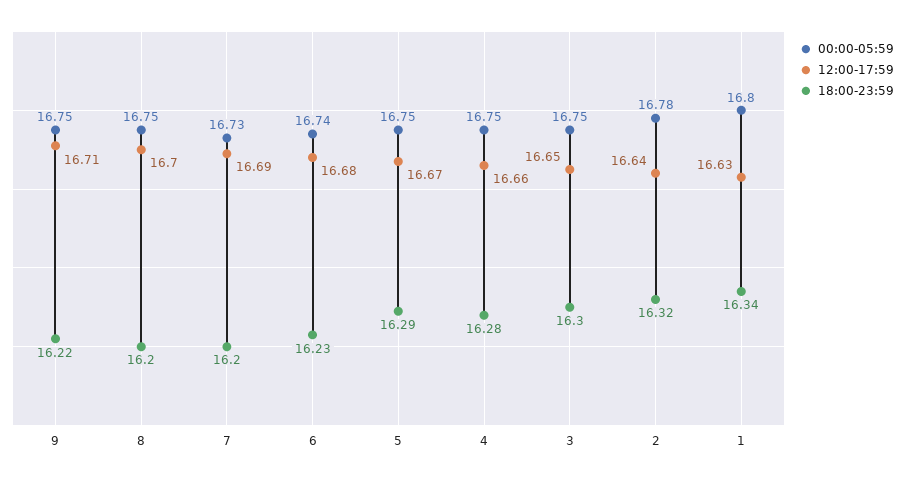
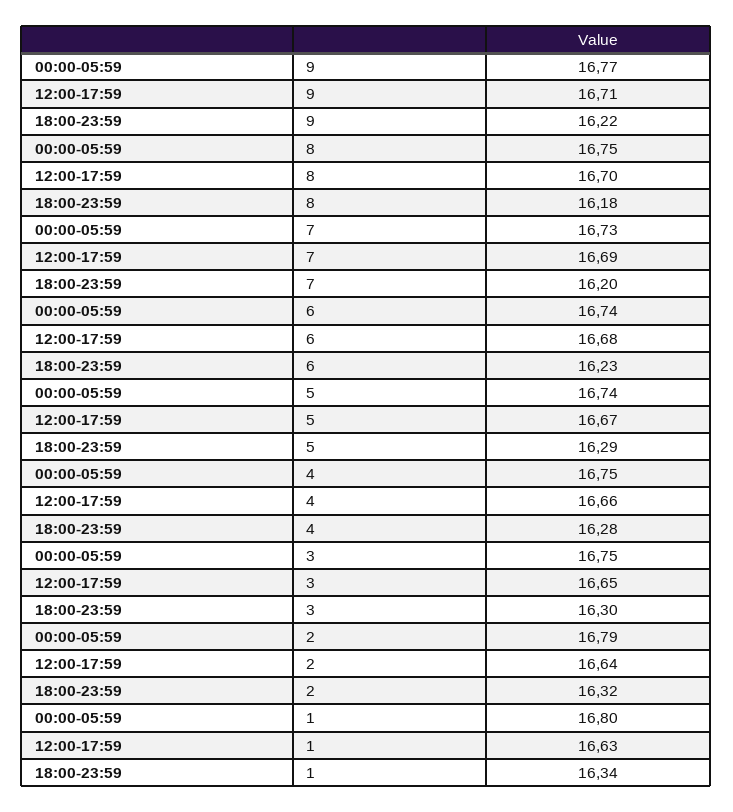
  {
    "00:00-05:59": {
-     "9": 16.75,
+     "9": 16.77,
      "8": 16.75,
      "7": 16.73,
      "6": 16.74,
-     "5": 16.75,
+     "5": 16.74,
      "4": 16.75,
      "3": 16.75,
-     "2": 16.78,
+     "2": 16.79,
      "1": 16.8
    },
    "12:00-17:59": {
      "9": 16.71,
      "8": 16.7,
      "7": 16.69,
      "6": 16.68,
      "5": 16.67,
      "4": 16.66,
      "3": 16.65,
      "2": 16.64,
      "1": 16.63
    },
    "18:00-23:59": {
      "9": 16.22,
-     "8": 16.2,
+     "8": 16.18,
      "7": 16.2,
      "6": 16.23,
      "5": 16.29,
      "4": 16.28,
      "3": 16.3,
      "2": 16.32,
      "1": 16.34
    }
  }

